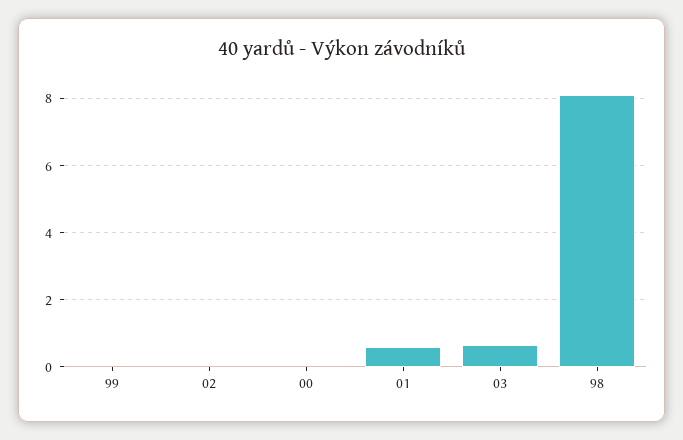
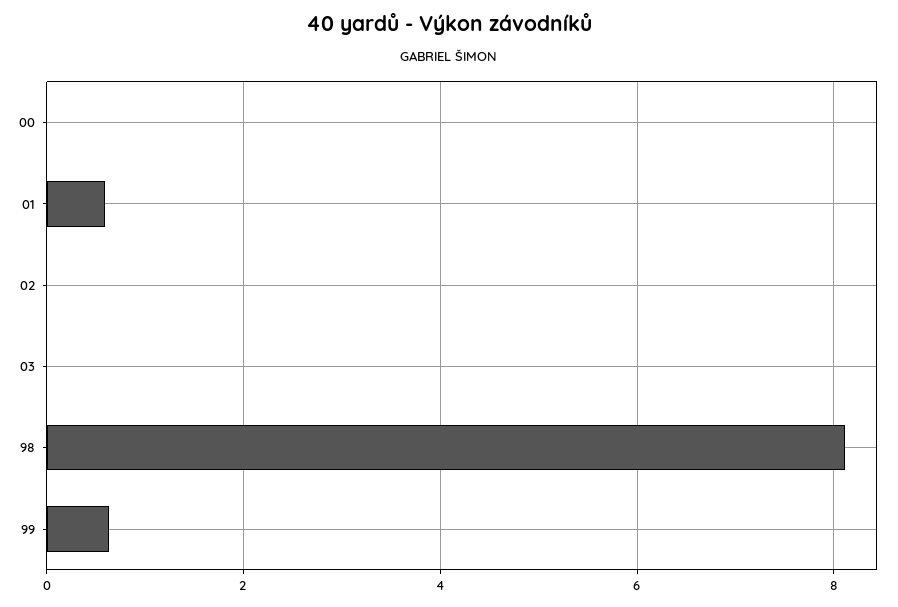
  {
-   "99": 0,
+   "99": 0.6,
    "02": 0,
    "00": 0,
    "01": 0.6,
-   "03": 0.6,
+   "03": 0,
    "98": 8.2
  }

